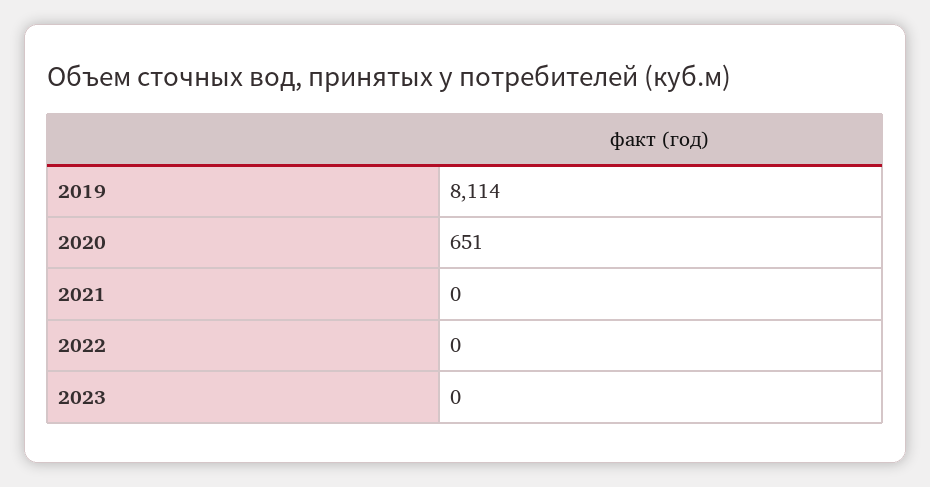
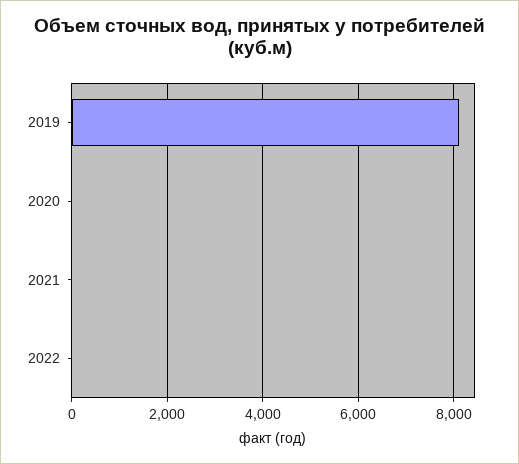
  {
    "2019": 8114,
-   "2020": 651,
+   "2020": 0,
    "2021": 0,
-   "2022": 0,
+   "2022": 0
-   "2023": 0
  }

